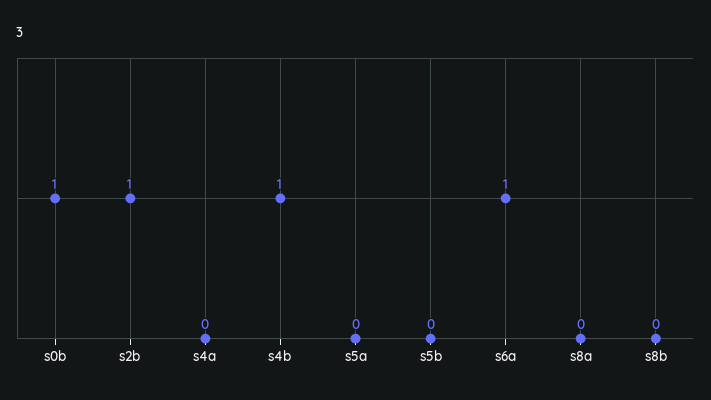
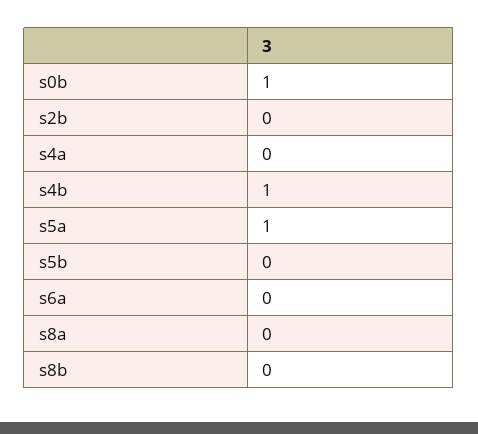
  {
    "s0b": 1,
-   "s2b": 1,
+   "s2b": 0,
    "s4a": 0,
    "s4b": 1,
-   "s5a": 0,
+   "s5a": 1,
    "s5b": 0,
-   "s6a": 1,
+   "s6a": 0,
    "s8a": 0,
    "s8b": 0
  }

